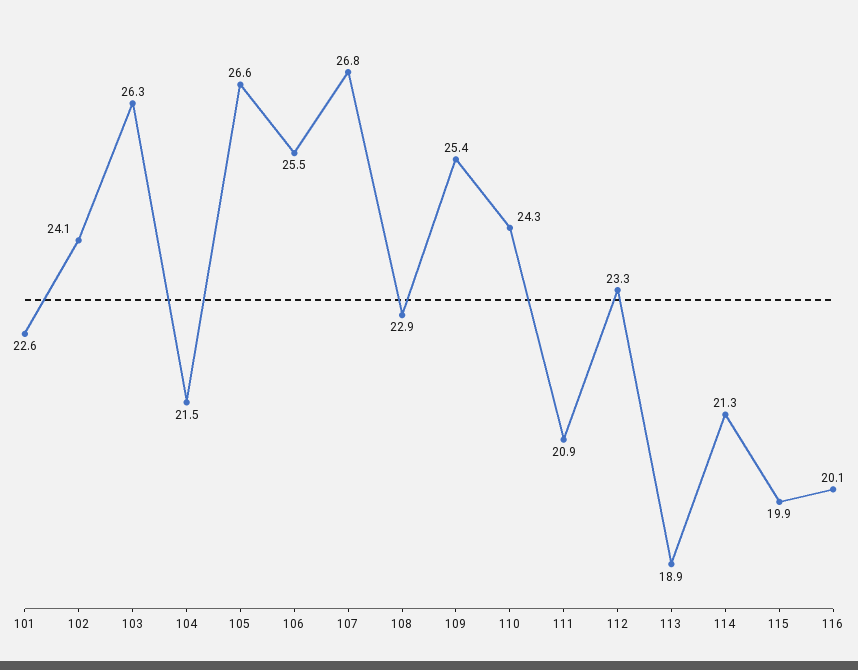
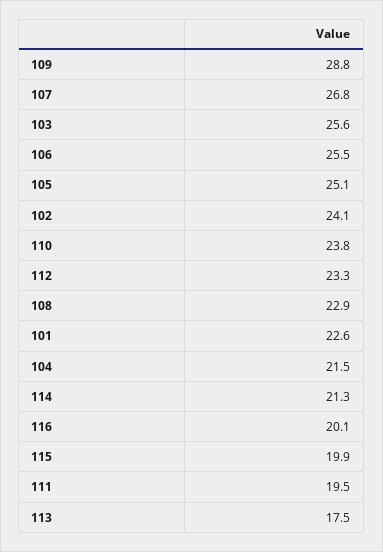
  {
    "101": 22.6,
    "102": 24.1,
-   "103": 26.3,
+   "103": 25.6,
    "104": 21.5,
-   "105": 26.6,
+   "105": 25.1,
    "106": 25.5,
    "107": 26.8,
    "108": 22.9,
-   "109": 25.4,
+   "109": 28.8,
-   "110": 24.3,
+   "110": 23.8,
-   "111": 20.9,
+   "111": 19.5,
    "112": 23.3,
-   "113": 18.9,
+   "113": 17.5,
    "114": 21.3,
    "115": 19.9,
    "116": 20.1
  }

